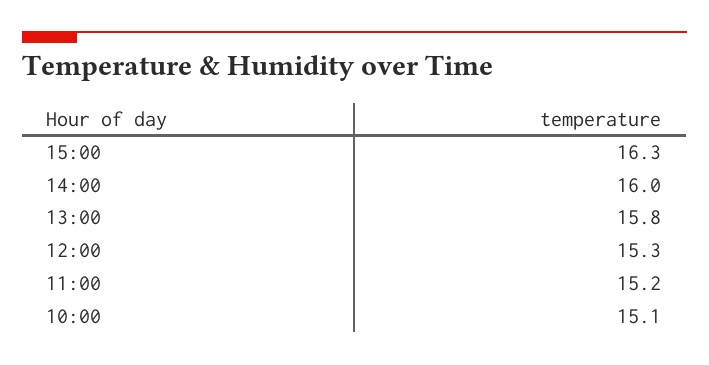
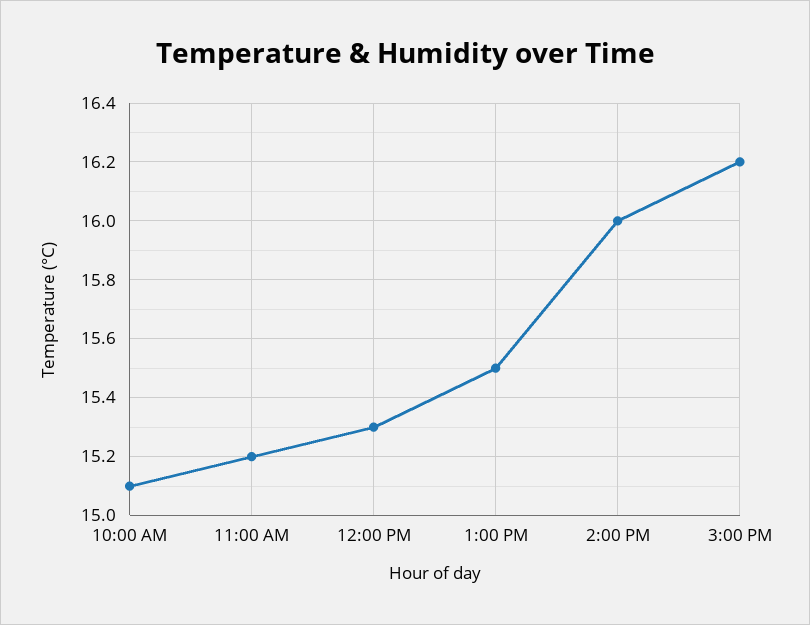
  {
-   "15:00": 16.3,
+   "15:00": 16.2,
    "14:00": 16,
-   "13:00": 15.8,
+   "13:00": 15.5,
    "12:00": 15.3,
    "11:00": 15.2,
    "10:00": 15.1
  }

